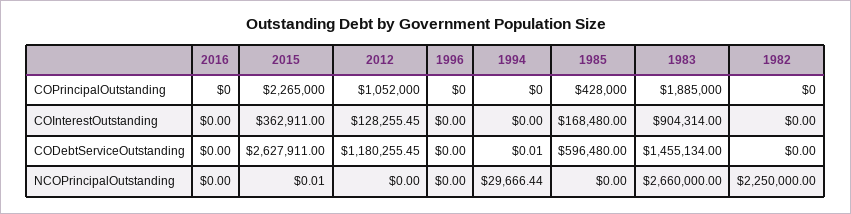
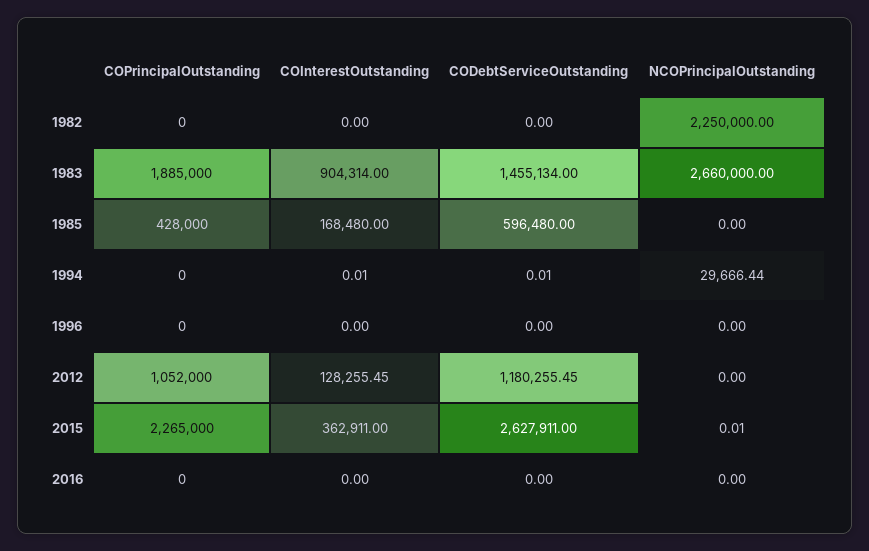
  {
    "2016": {
      "COPrincipalOutstanding": 0,
      "COInterestOutstanding": 0,
      "CODebtServiceOutstanding": 0,
      "NCOPrincipalOutstanding": 0
    },
    "2015": {
      "COPrincipalOutstanding": 2265000,
      "COInterestOutstanding": 362911,
      "CODebtServiceOutstanding": 2627911,
      "NCOPrincipalOutstanding": 0.01
    },
    "2012": {
      "COPrincipalOutstanding": 1052000,
      "COInterestOutstanding": 128255.45,
      "CODebtServiceOutstanding": 1180255.45,
      "NCOPrincipalOutstanding": 0
    },
    "1996": {
      "COPrincipalOutstanding": 0,
      "COInterestOutstanding": 0,
      "CODebtServiceOutstanding": 0,
      "NCOPrincipalOutstanding": 0
    },
    "1994": {
      "COPrincipalOutstanding": 0,
-     "COInterestOutstanding": 0,
+     "COInterestOutstanding": 0.01,
      "CODebtServiceOutstanding": 0.01,
      "NCOPrincipalOutstanding": 29666.44
    },
    "1985": {
      "COPrincipalOutstanding": 428000,
      "COInterestOutstanding": 168480,
      "CODebtServiceOutstanding": 596480,
      "NCOPrincipalOutstanding": 0
    },
    "1983": {
      "COPrincipalOutstanding": 1885000,
      "COInterestOutstanding": 904314,
      "CODebtServiceOutstanding": 1455134,
      "NCOPrincipalOutstanding": 2660000
    },
    "1982": {
      "COPrincipalOutstanding": 0,
      "COInterestOutstanding": 0,
      "CODebtServiceOutstanding": 0,
      "NCOPrincipalOutstanding": 2250000
    }
  }

